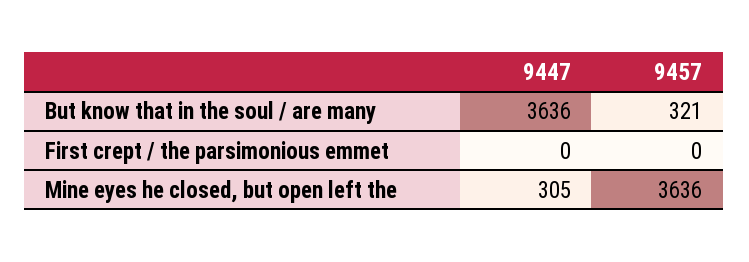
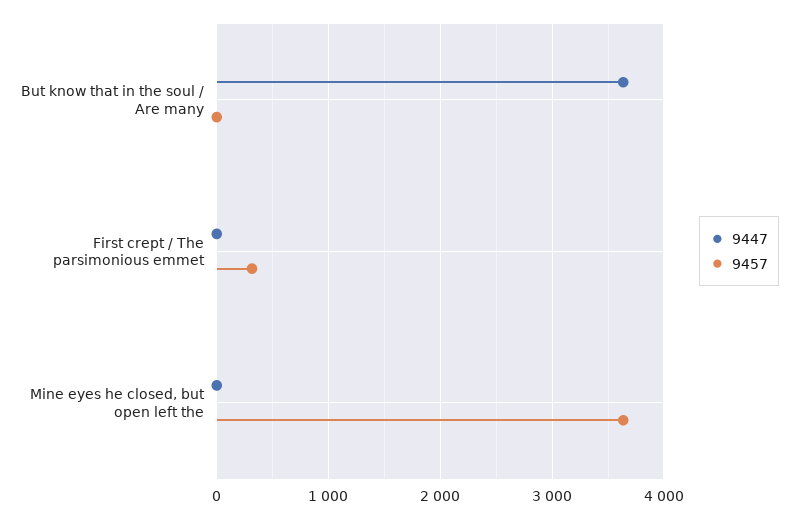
  {
    "9447": {
      "But know that in the soul / are many": 3636,
      "First crept / the parsimonious emmet": 0,
-     "Mine eyes he closed, but open left the": 305
+     "Mine eyes he closed, but open left the": 0
    },
    "9457": {
-     "But know that in the soul / are many": 321,
+     "But know that in the soul / are many": 0,
-     "First crept / the parsimonious emmet": 0,
+     "First crept / the parsimonious emmet": 300,
      "Mine eyes he closed, but open left the": 3636
    }
  }

